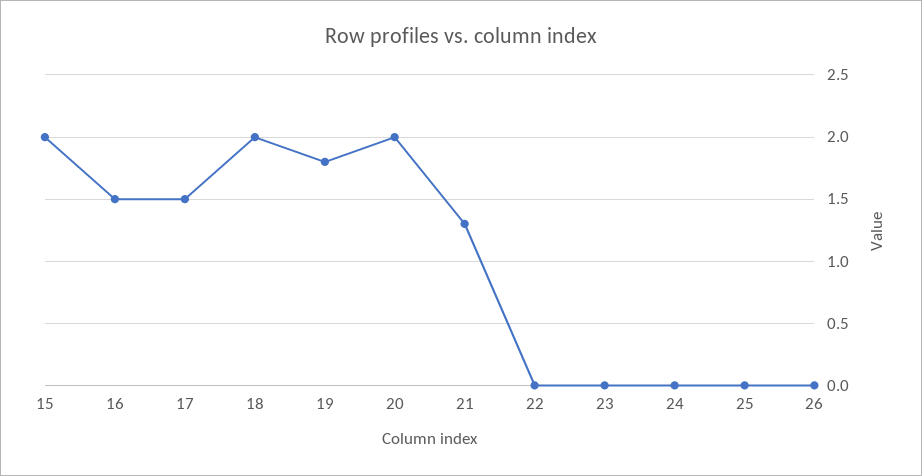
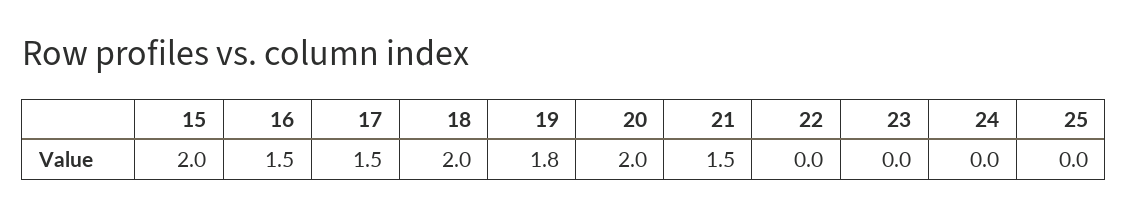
  {
    "15": 2,
    "16": 1.5,
    "17": 1.5,
    "18": 2,
    "19": 1.8,
    "20": 2,
-   "21": 1.3,
+   "21": 1.5,
    "22": 0,
    "23": 0,
    "24": 0,
-   "25": 0,
+   "25": 0
-   "26": 0
  }

